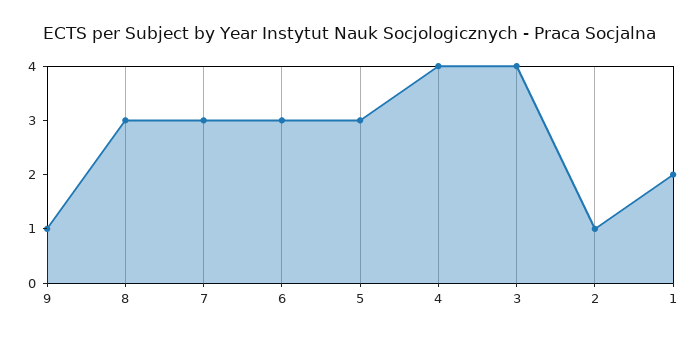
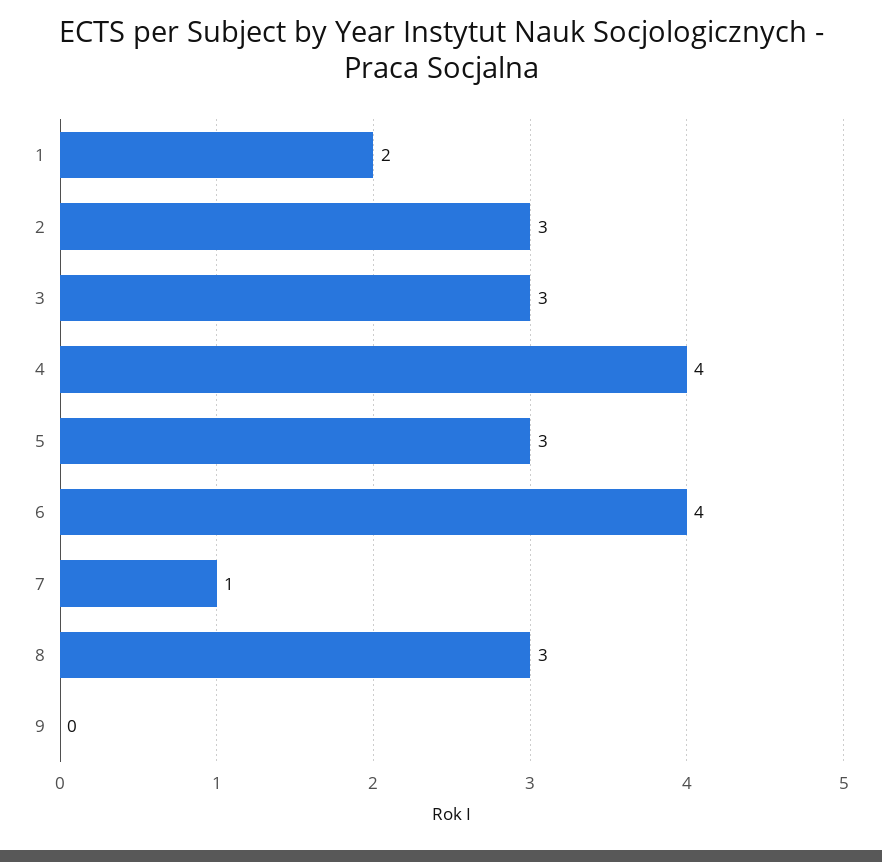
  {
-   "9": 1,
+   "9": 0,
    "8": 3,
-   "7": 3,
+   "7": 1,
-   "6": 3,
+   "6": 4,
    "5": 3,
    "4": 4,
-   "3": 4,
+   "3": 3,
-   "2": 1,
+   "2": 3,
    "1": 2
  }

